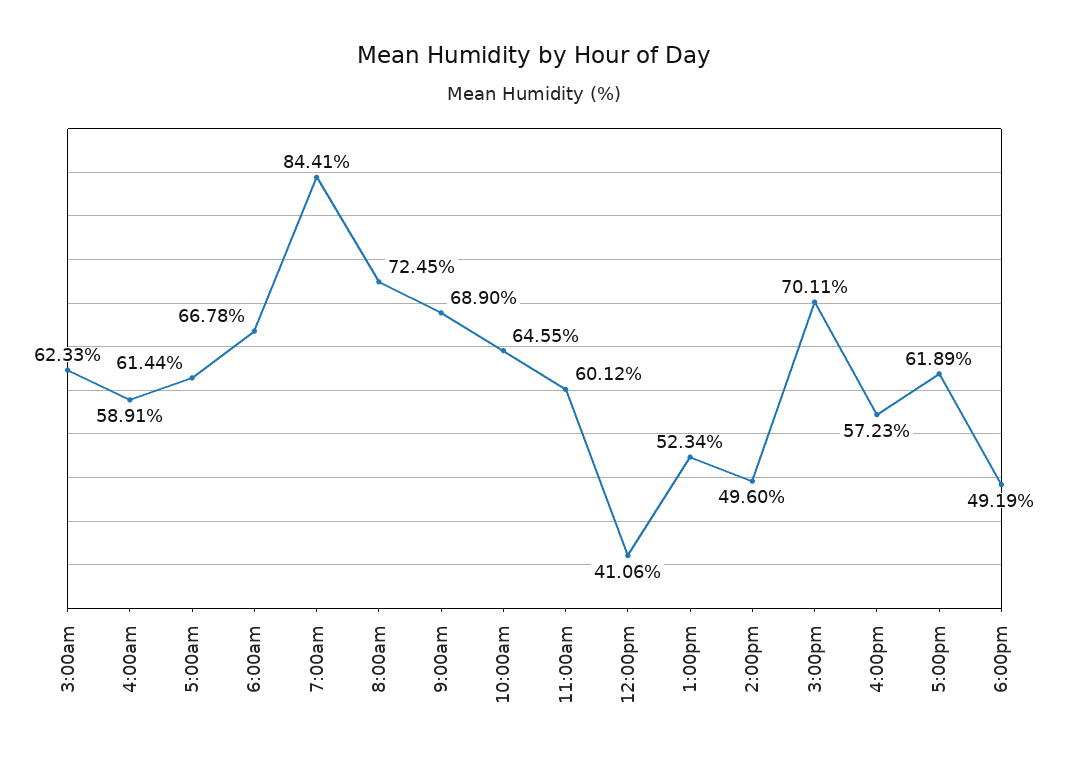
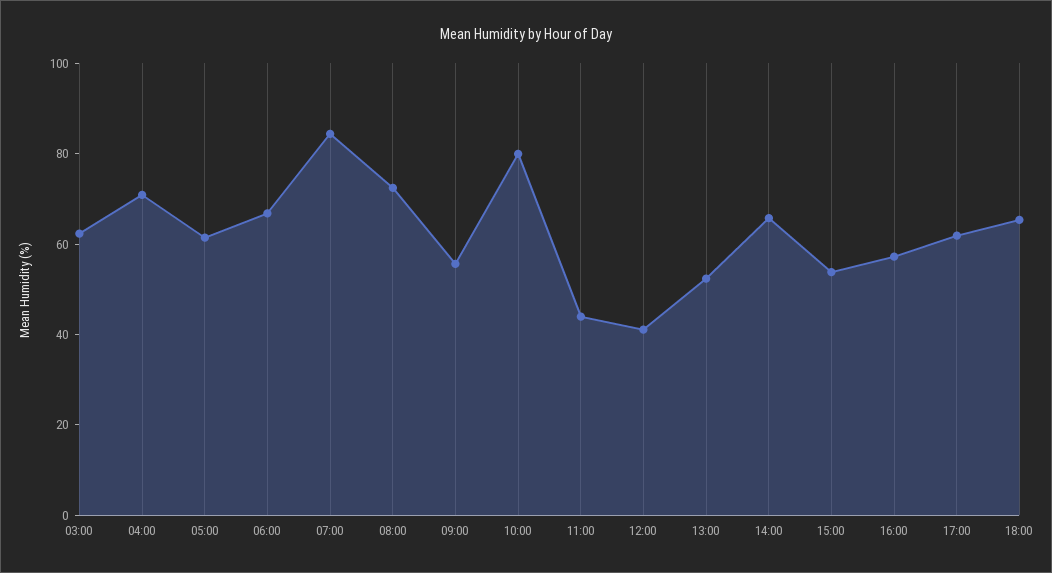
  {
    "3:00am": 62.33,
-   "4:00am": 58.91,
+   "4:00am": 70,
    "5:00am": 61.44,
    "6:00am": 66.78,
    "7:00am": 84.41,
    "8:00am": 72.45,
-   "9:00am": 68.9,
+   "9:00am": 55,
-   "10:00am": 64.55,
+   "10:00am": 80,
-   "11:00am": 60.12,
+   "11:00am": 45,
    "12:00pm": 41.06,
    "1:00pm": 52.34,
-   "2:00pm": 49.6,
+   "2:00pm": 65,
-   "3:00pm": 70.11,
+   "3:00pm": 55,
    "4:00pm": 57.23,
    "5:00pm": 61.89,
-   "6:00pm": 49.19
+   "6:00pm": 65
  }

